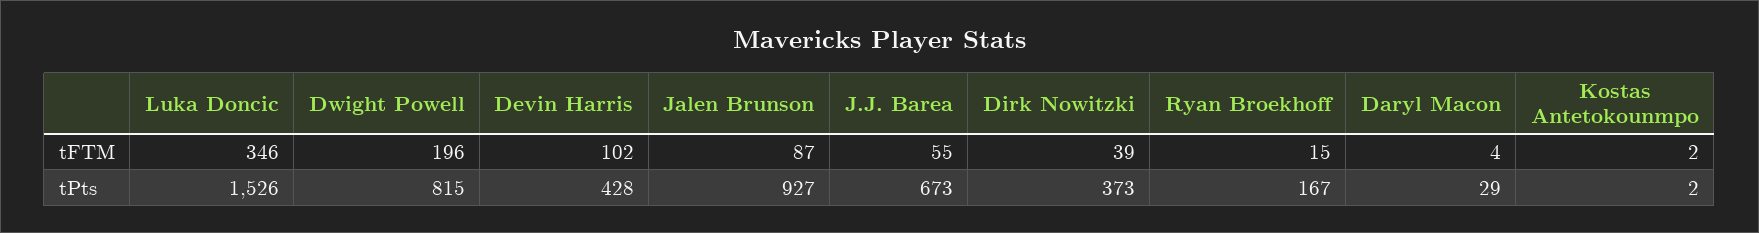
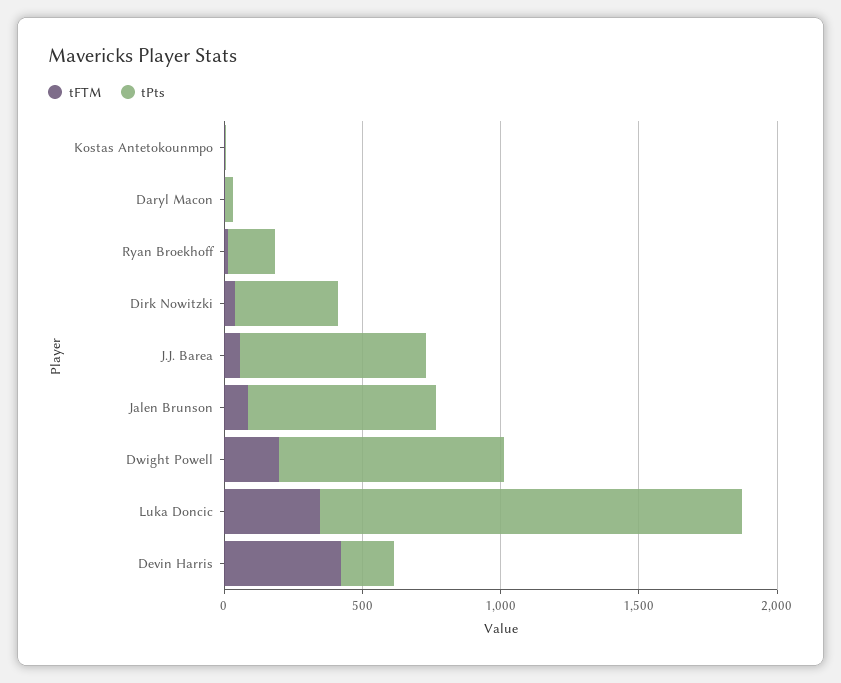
  {
    "tFTM": {
      "Luka Doncic": 346,
      "Dwight Powell": 196,
-     "Devin Harris": 102,
+     "Devin Harris": 400,
      "Jalen Brunson": 87,
      "J.J. Barea": 55,
      "Dirk Nowitzki": 39,
      "Ryan Broekhoff": 15,
      "Daryl Macon": 4,
      "Kostas Antetokounmpo": 2
    },
    "tPts": {
      "Luka Doncic": 1526,
      "Dwight Powell": 815,
-     "Devin Harris": 428,
+     "Devin Harris": 200,
-     "Jalen Brunson": 927,
+     "Jalen Brunson": 700,
      "J.J. Barea": 673,
      "Dirk Nowitzki": 373,
      "Ryan Broekhoff": 167,
      "Daryl Macon": 29,
      "Kostas Antetokounmpo": 2
    }
  }

